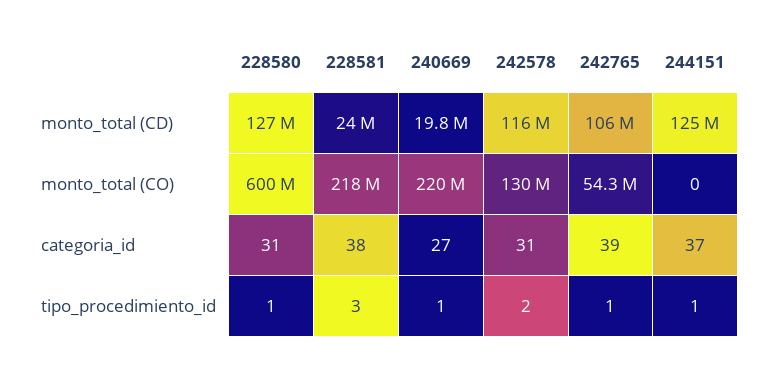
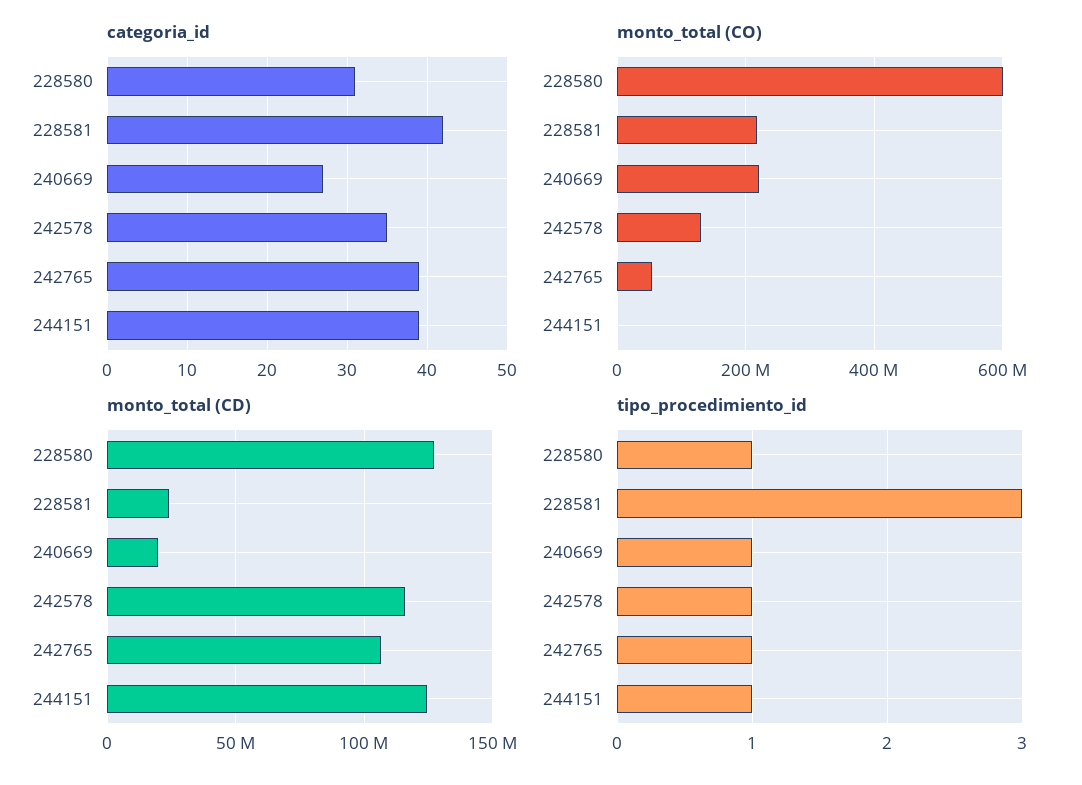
  {
    "monto_total (CD)": {
      "228580": 127000000,
      "228581": 24000000,
      "240669": 19800000,
      "242578": 116000000,
      "242765": 106000000,
      "244151": 125000000
    },
    "monto_total (CO)": {
      "228580": 600000000,
      "228581": 218000000,
      "240669": 220000000,
      "242578": 130000000,
      "242765": 54300000,
      "244151": 0
    },
    "categoria_id": {
      "228580": 31,
-     "228581": 38,
+     "228581": 42,
      "240669": 27,
-     "242578": 31,
+     "242578": 35,
      "242765": 39,
-     "244151": 37
+     "244151": 39
    },
    "tipo_procedimiento_id": {
      "228580": 1,
      "228581": 3,
      "240669": 1,
-     "242578": 2,
+     "242578": 1,
      "242765": 1,
      "244151": 1
    }
  }

